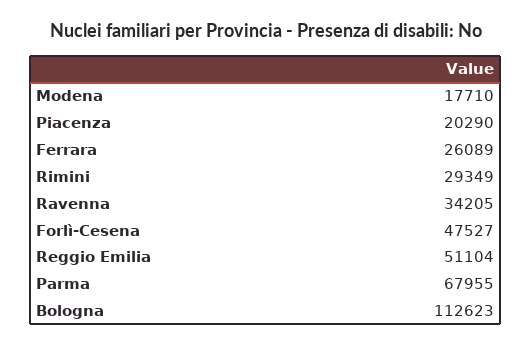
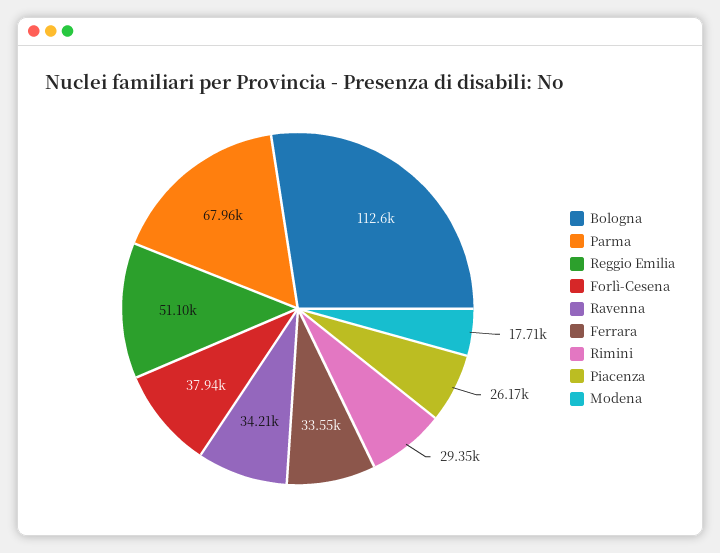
  {
    "Modena": 17710,
-   "Piacenza": 20290,
+   "Piacenza": 26170,
-   "Ferrara": 26089,
+   "Ferrara": 33550,
    "Rimini": 29349,
    "Ravenna": 34205,
-   "Forlì-Cesena": 47527,
+   "Forlì-Cesena": 37940,
    "Reggio Emilia": 51104,
    "Parma": 67955,
    "Bologna": 112623
  }

